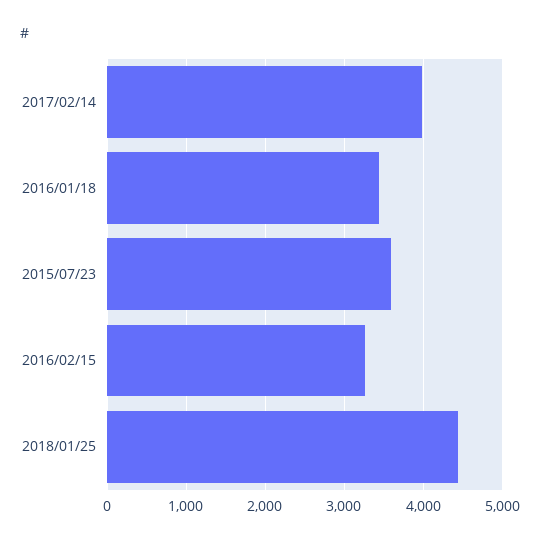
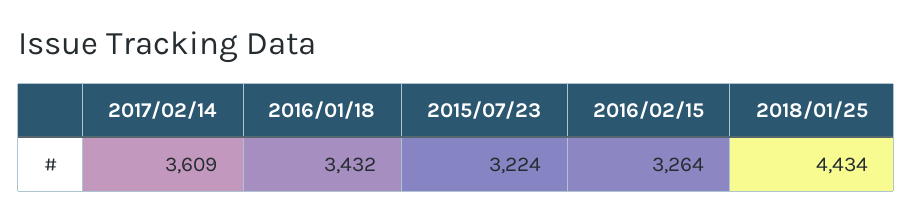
  {
-   "2017/02/14": 4000,
+   "2017/02/14": 3609,
    "2016/01/18": 3432,
-   "2015/07/23": 3600,
+   "2015/07/23": 3224,
    "2016/02/15": 3264,
    "2018/01/25": 4434
  }

